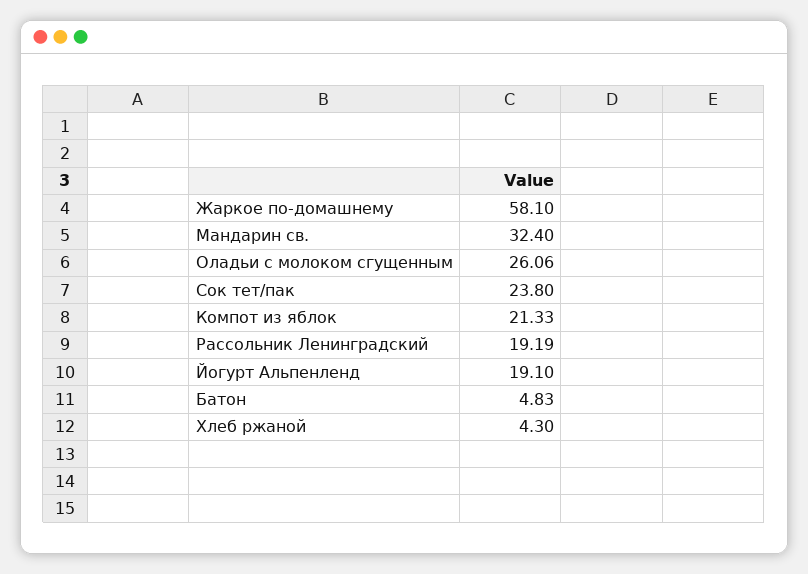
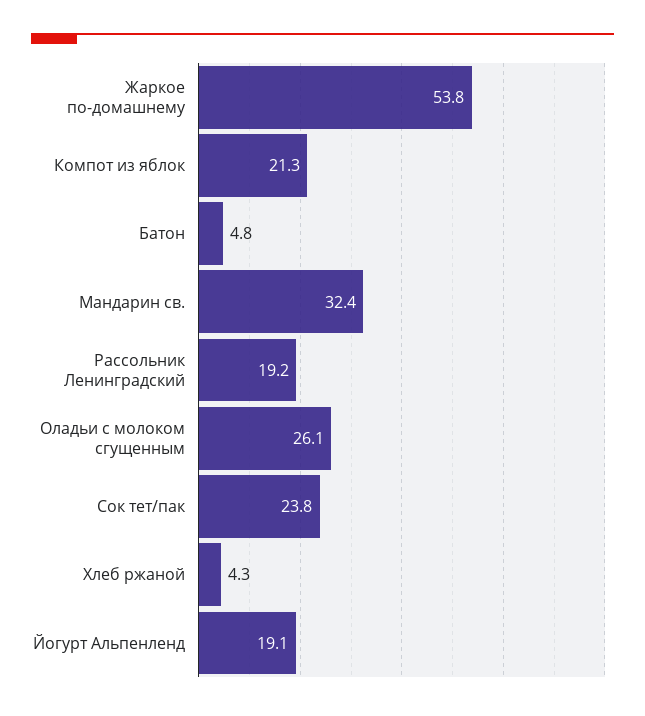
  {
-   "Жаркое по-домашнему": 58.1,
+   "Жаркое по-домашнему": 53.8,
    "Мандарин св.": 32.4,
    "Оладьи с молоком сгущенным": 26.06,
    "Сок тет/пак": 23.8,
    "Компот из яблок": 21.33,
    "Рассольник Ленинградский": 19.19,
    "Йогурт Альпенленд": 19.1,
    "Батон": 4.83,
    "Хлеб ржаной": 4.3
  }

